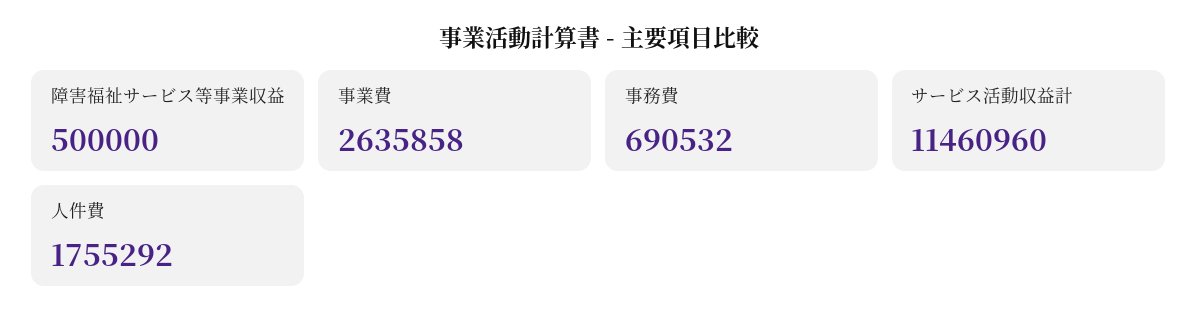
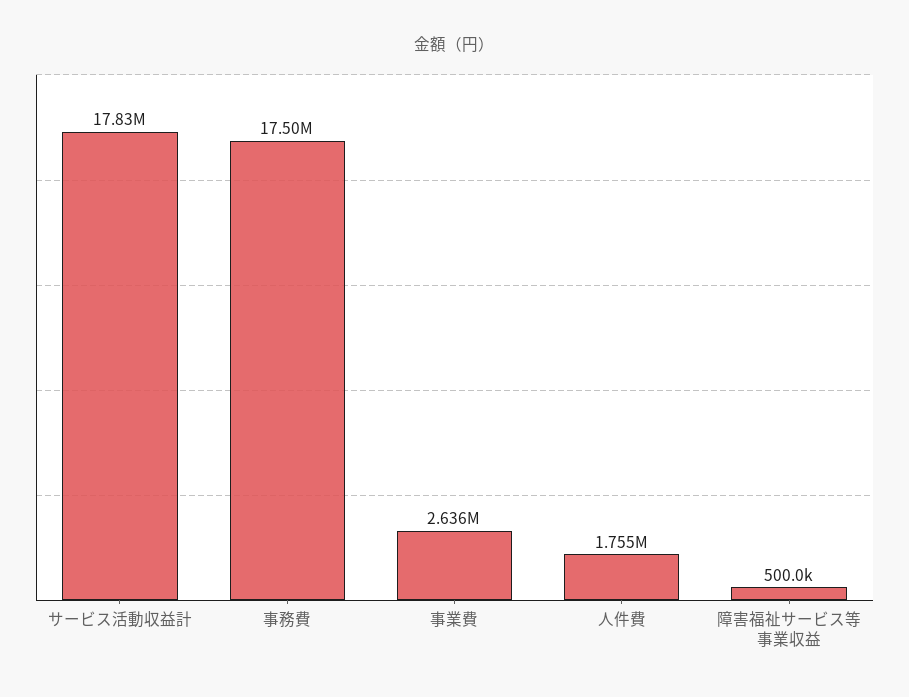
  {
    "障害福祉サービス等事業収益": 500000,
    "事業費": 2635858,
-   "事務費": 690532,
+   "事務費": 17500000,
-   "サービス活動収益計": 11460960,
+   "サービス活動収益計": 17830000,
    "人件費": 1755292
  }

